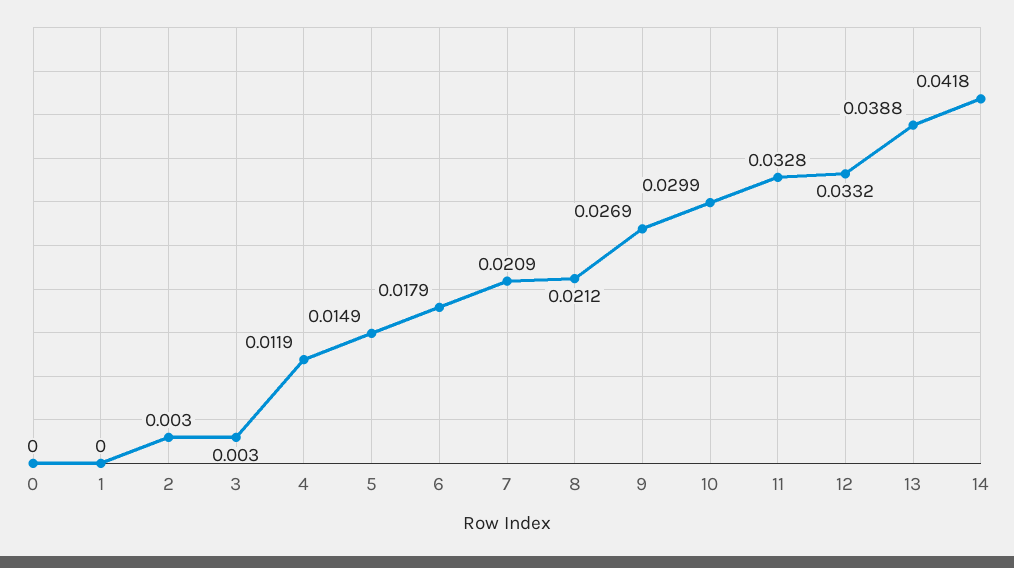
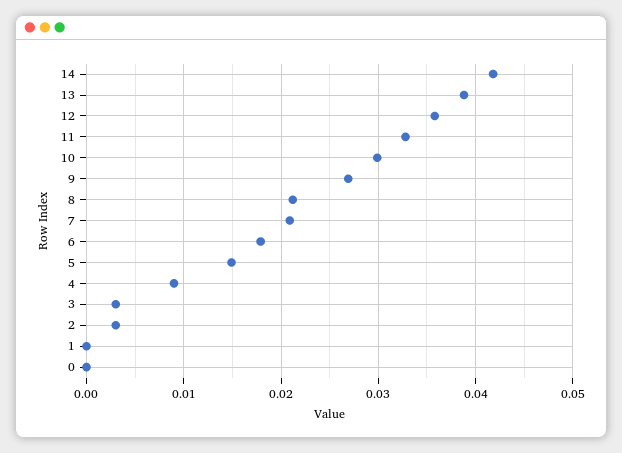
  {
    "0": 0,
    "1": 0,
    "2": 0.003,
    "3": 0.003,
-   "4": 0.0119,
+   "4": 0.009,
    "5": 0.0149,
    "6": 0.0179,
    "7": 0.0209,
    "8": 0.0212,
    "9": 0.0269,
    "10": 0.0299,
    "11": 0.0328,
-   "12": 0.0332,
+   "12": 0.036,
    "13": 0.0388,
    "14": 0.0418
  }

